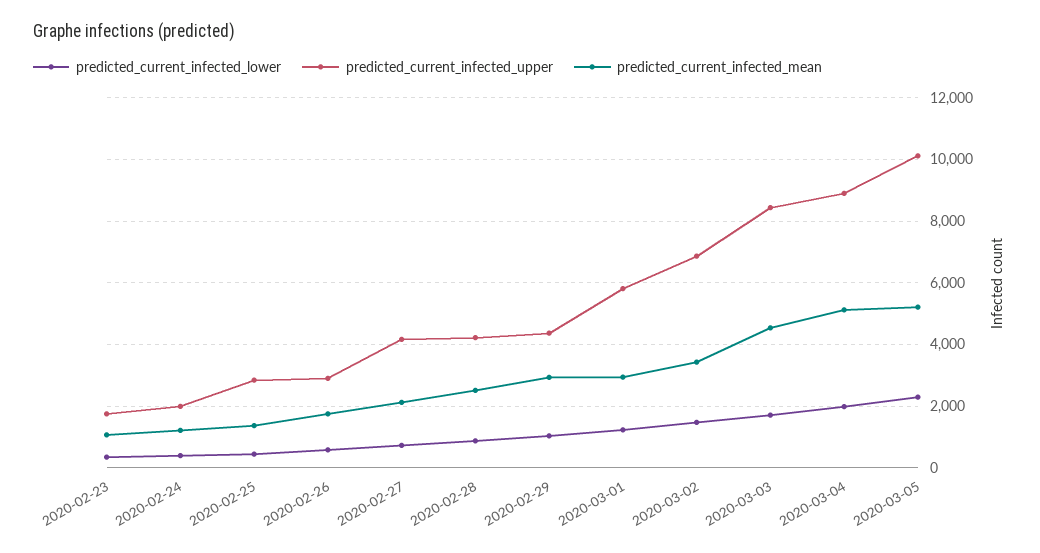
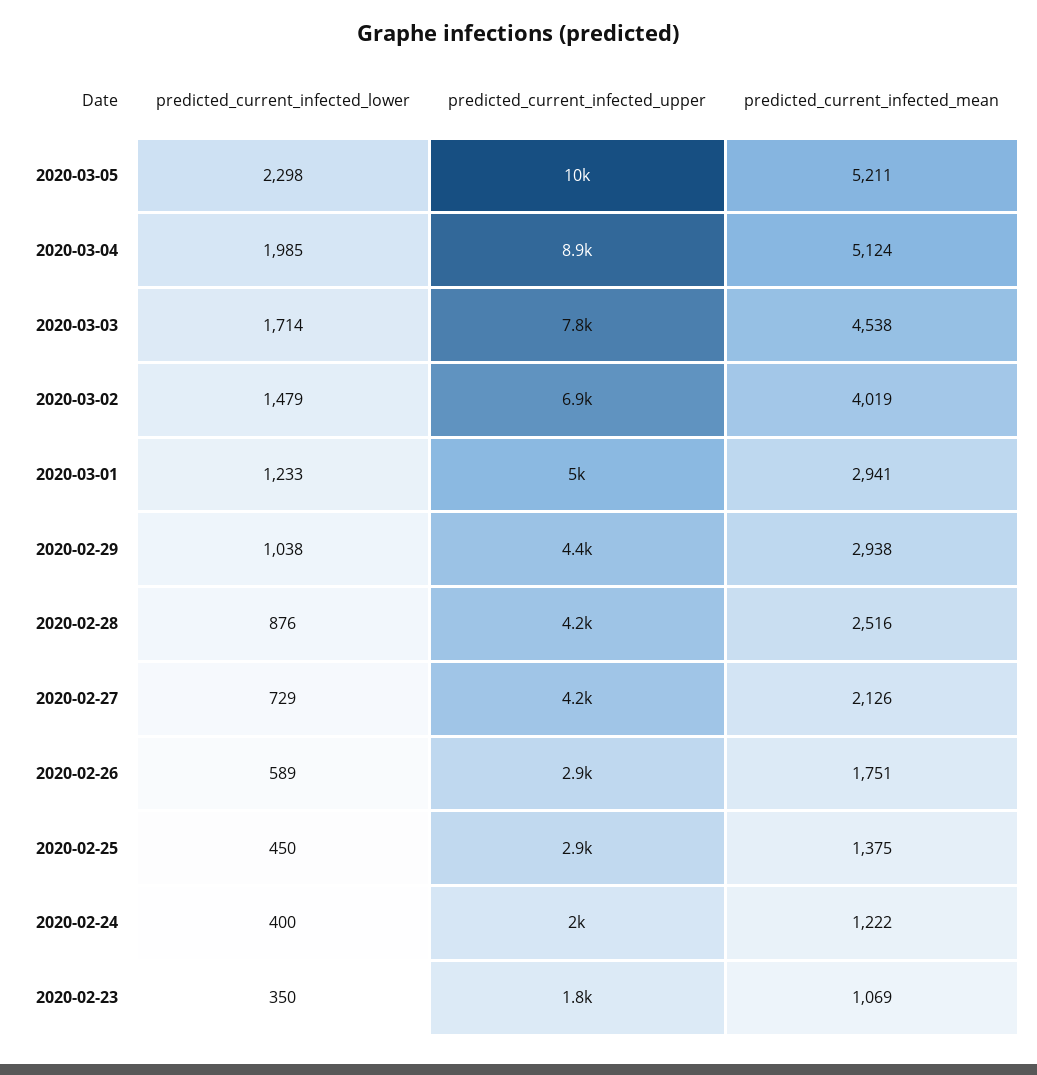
  {
    "predicted_current_infected_lower": {
      "2020-02-23": 350,
      "2020-02-24": 400,
      "2020-02-25": 450,
      "2020-02-26": 589,
      "2020-02-27": 729,
      "2020-02-28": 876,
      "2020-02-29": 1038,
      "2020-03-01": 1233,
      "2020-03-02": 1479,
      "2020-03-03": 1714,
      "2020-03-04": 1985,
      "2020-03-05": 2298
    },
    "predicted_current_infected_upper": {
      "2020-02-23": 1800,
      "2020-02-24": 2000,
      "2020-02-25": 2900,
      "2020-02-26": 2900,
      "2020-02-27": 4200,
      "2020-02-28": 4200,
      "2020-02-29": 4400,
-     "2020-03-01": 5800,
+     "2020-03-01": 5000,
      "2020-03-02": 6900,
-     "2020-03-03": 8400,
+     "2020-03-03": 7800,
      "2020-03-04": 8900,
      "2020-03-05": 10000
    },
    "predicted_current_infected_mean": {
      "2020-02-23": 1069,
      "2020-02-24": 1222,
      "2020-02-25": 1375,
      "2020-02-26": 1751,
      "2020-02-27": 2126,
      "2020-02-28": 2516,
      "2020-02-29": 2938,
      "2020-03-01": 2941,
-     "2020-03-02": 3400,
+     "2020-03-02": 4019,
      "2020-03-03": 4538,
      "2020-03-04": 5124,
      "2020-03-05": 5211
    }
  }

